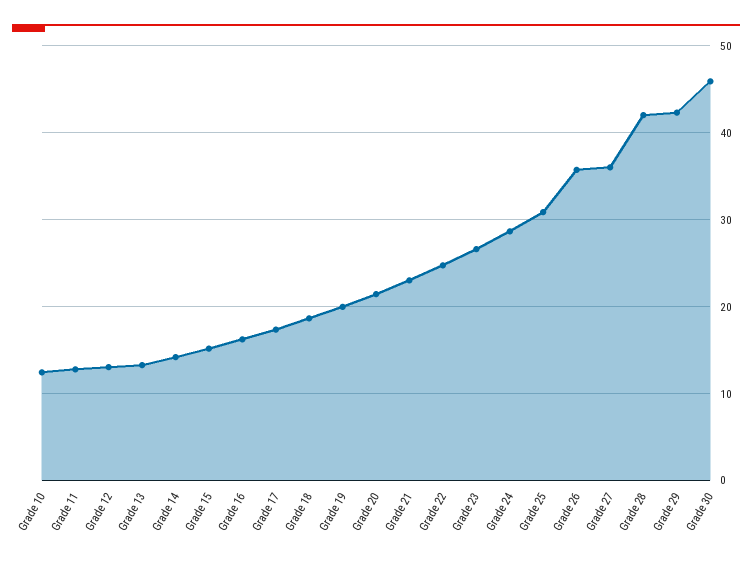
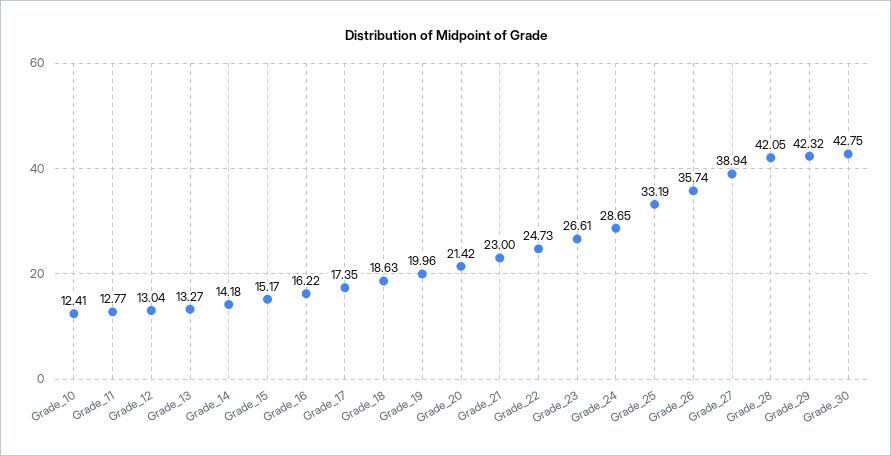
  {
    "Grade 10": 12.41,
    "Grade 11": 12.77,
    "Grade 12": 13.04,
    "Grade 13": 13.27,
    "Grade 14": 14.18,
    "Grade 15": 15.17,
    "Grade 16": 16.22,
    "Grade 17": 17.35,
    "Grade 18": 18.63,
    "Grade 19": 19.96,
    "Grade 20": 21.42,
    "Grade 21": 23,
    "Grade 22": 24.73,
    "Grade 23": 26.61,
    "Grade 24": 28.65,
-   "Grade 25": 31,
+   "Grade 25": 33.19,
    "Grade 26": 35.74,
-   "Grade 27": 36,
+   "Grade 27": 38.94,
    "Grade 28": 42.05,
    "Grade 29": 42.32,
-   "Grade 30": 46
+   "Grade 30": 42.75
  }

